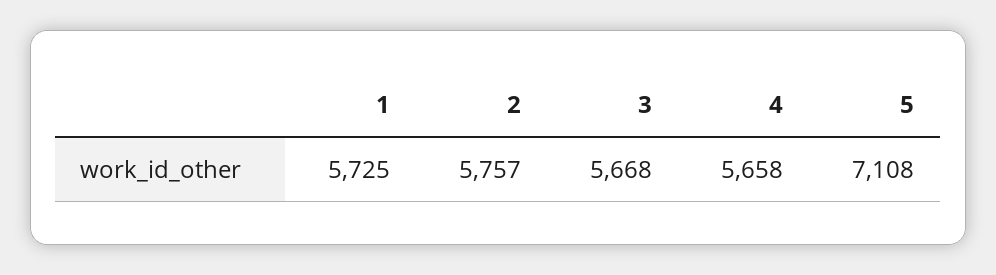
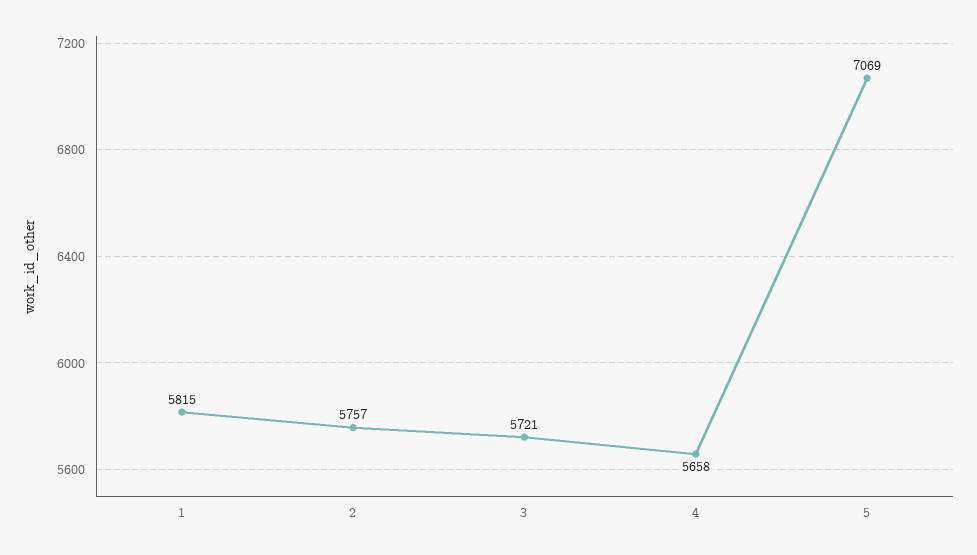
  {
-   "1": 5725,
+   "1": 5815,
    "2": 5757,
-   "3": 5668,
+   "3": 5721,
    "4": 5658,
-   "5": 7108
+   "5": 7069
  }

